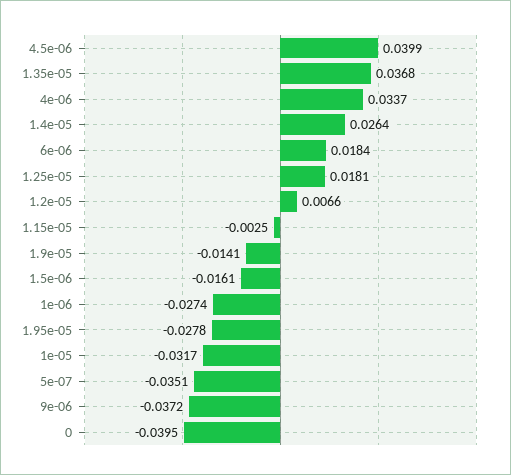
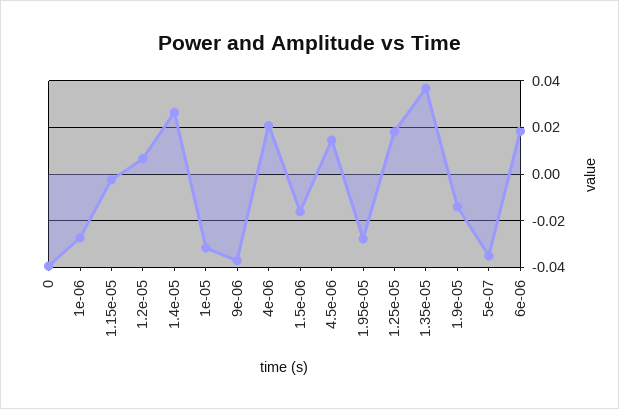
  {
-   "4.5e-06": 0.0399,
+   "4.5e-06": 0.015,
    "1.35e-05": 0.0368,
-   "4e-06": 0.0337,
+   "4e-06": 0.02,
    "1.4e-05": 0.0264,
    "6e-06": 0.0184,
    "1.25e-05": 0.0181,
    "1.2e-05": 0.0066,
    "1.15e-05": -0.0025,
    "1.9e-05": -0.0141,
    "1.5e-06": -0.0161,
    "1e-06": -0.0274,
    "1.95e-05": -0.0278,
    "1e-05": -0.0317,
    "5e-07": -0.0351,
    "9e-06": -0.0372,
    "0": -0.0395
  }

